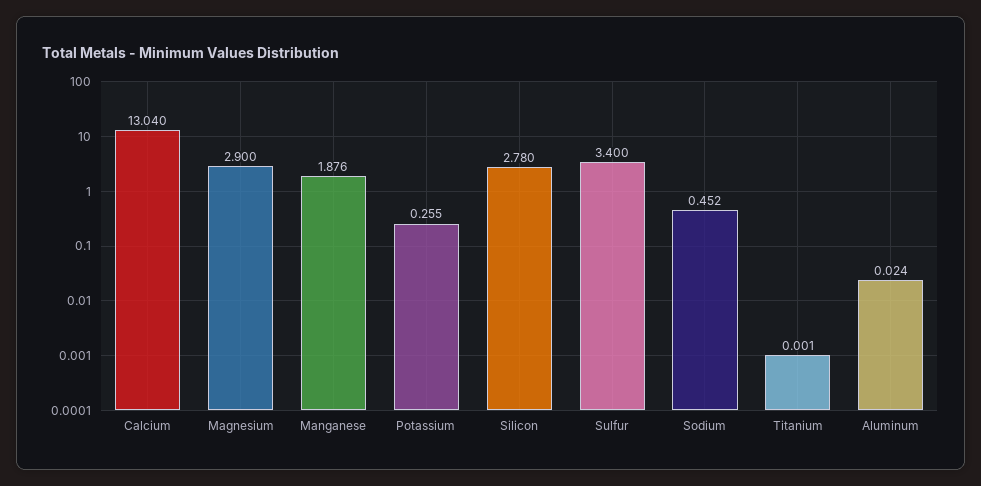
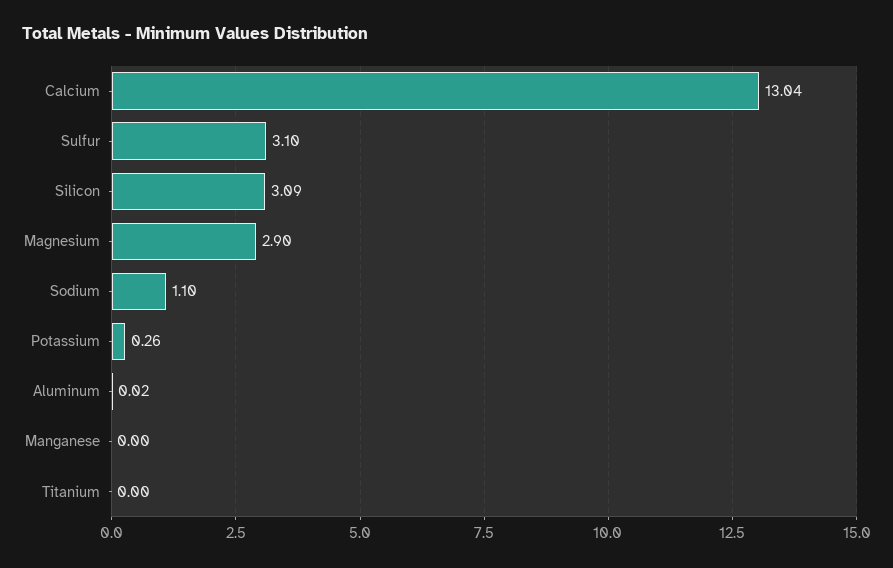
  {
    "Calcium": 13.04,
    "Magnesium": 2.9,
-   "Manganese": 1.876,
+   "Manganese": 0,
    "Potassium": 0.255,
-   "Silicon": 2.78,
+   "Silicon": 3.09,
-   "Sulfur": 3.4,
+   "Sulfur": 3.1,
-   "Sodium": 0.452,
+   "Sodium": 1.1,
    "Titanium": 0.001,
    "Aluminum": 0.024
  }

